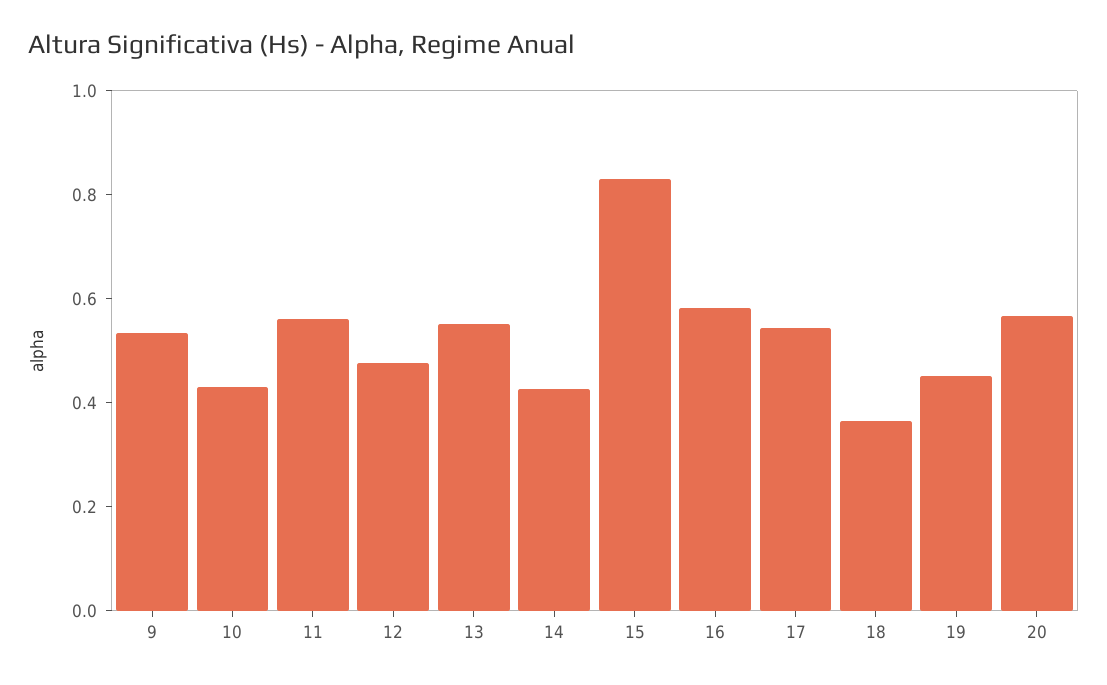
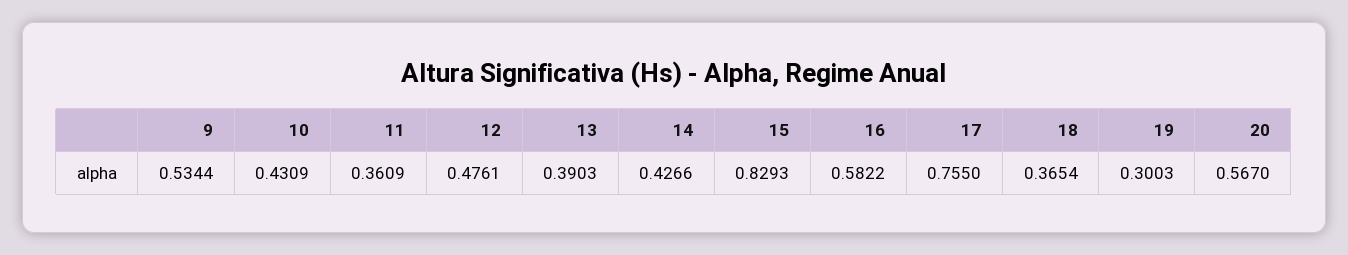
  {
    "9": 0.5344,
    "10": 0.4309,
-   "11": 0.55,
+   "11": 0.3609,
    "12": 0.4761,
-   "13": 0.55,
+   "13": 0.3903,
    "14": 0.4266,
    "15": 0.8293,
    "16": 0.5822,
-   "17": 0.55,
+   "17": 0.755,
    "18": 0.3654,
-   "19": 0.45,
+   "19": 0.3003,
    "20": 0.567
  }

